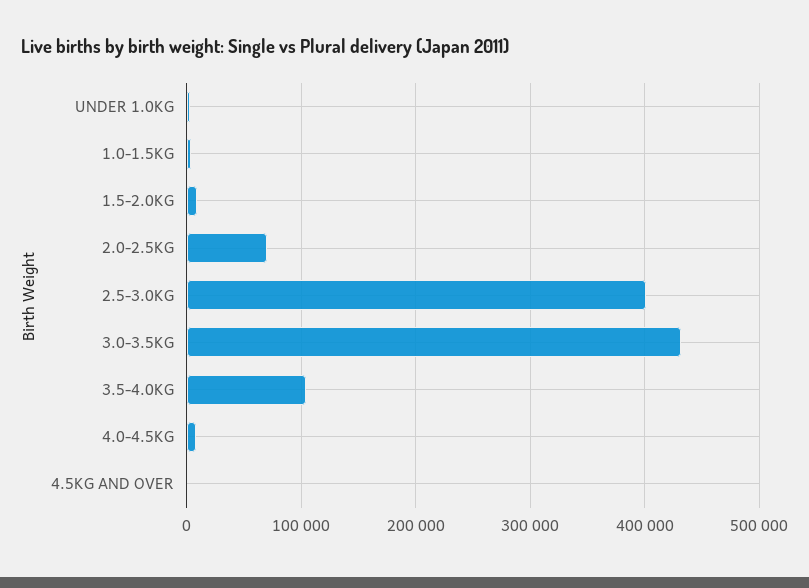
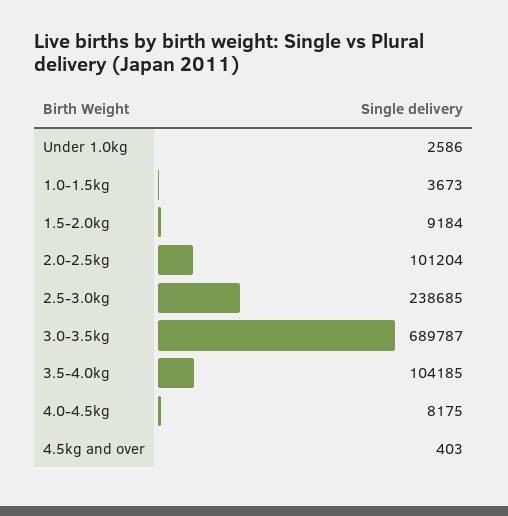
  {
    "UNDER 1.0KG": 2586,
    "1.0-1.5KG": 3673,
    "1.5-2.0KG": 9184,
-   "2.0-2.5KG": 70000,
+   "2.0-2.5KG": 101204,
-   "2.5-3.0KG": 400000,
+   "2.5-3.0KG": 238685,
-   "3.0-3.5KG": 430000,
+   "3.0-3.5KG": 689787,
    "3.5-4.0KG": 104185,
    "4.0-4.5KG": 8175,
    "4.5KG AND OVER": 403
  }

